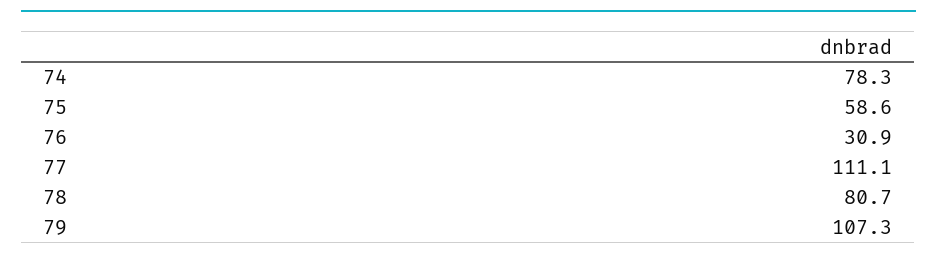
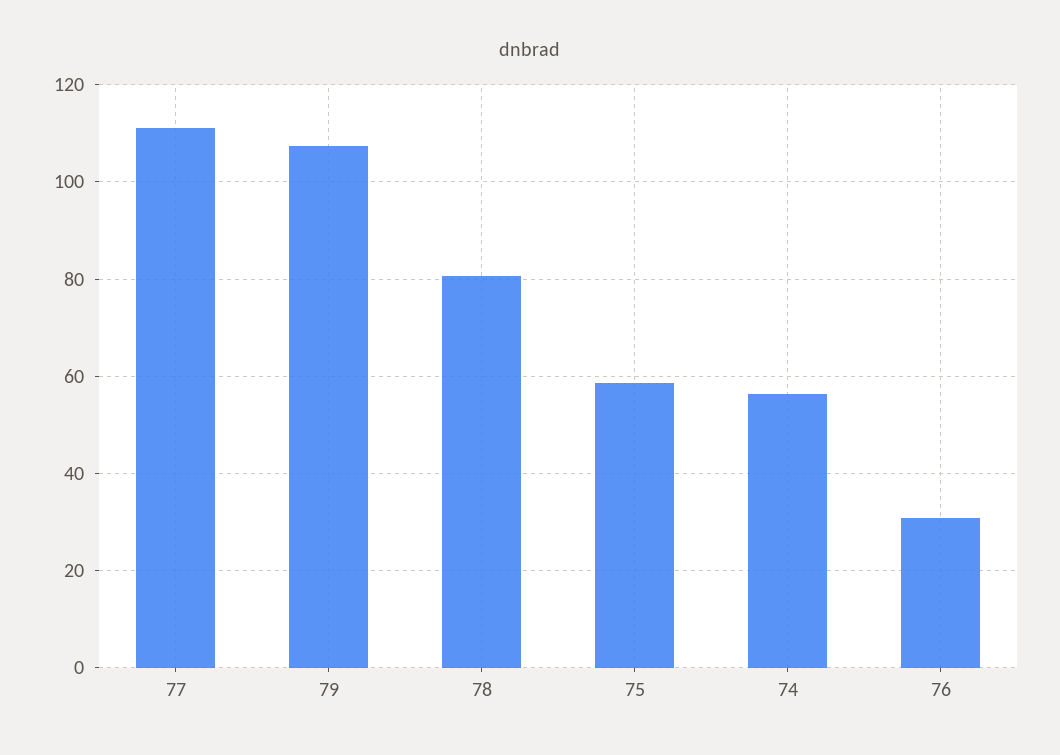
  {
-   "74": 78.3,
+   "74": 56,
    "75": 58.6,
    "76": 30.9,
    "77": 111.1,
    "78": 80.7,
    "79": 107.3
  }

